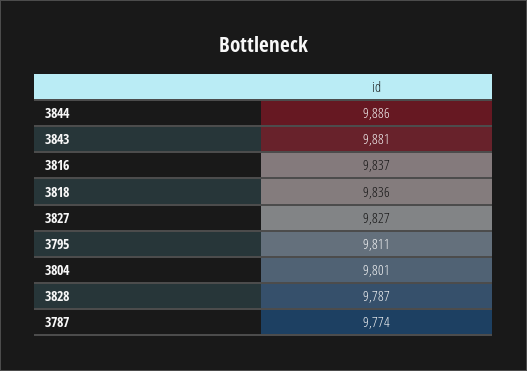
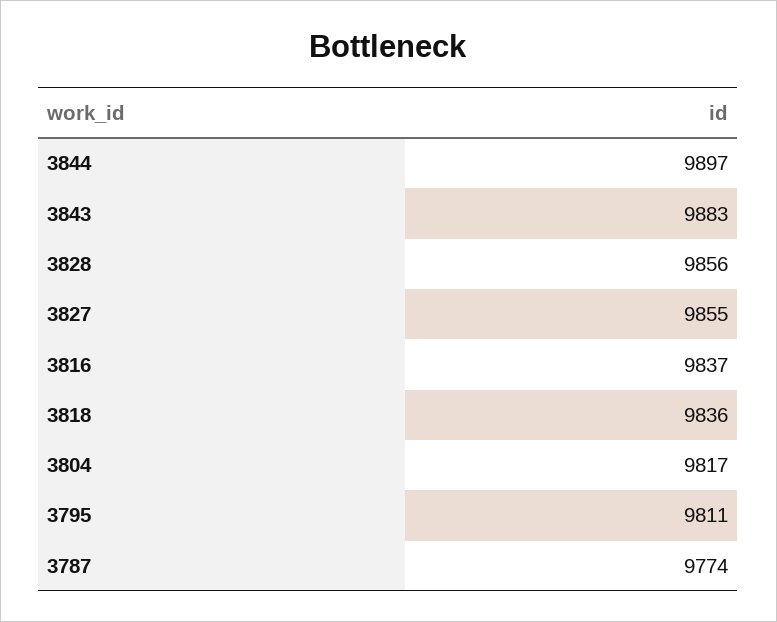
  {
-   "3844": 9886,
+   "3844": 9897,
-   "3843": 9881,
+   "3843": 9883,
    "3816": 9837,
    "3818": 9836,
-   "3827": 9827,
+   "3827": 9855,
    "3795": 9811,
-   "3804": 9801,
+   "3804": 9817,
-   "3828": 9787,
+   "3828": 9856,
    "3787": 9774
  }

